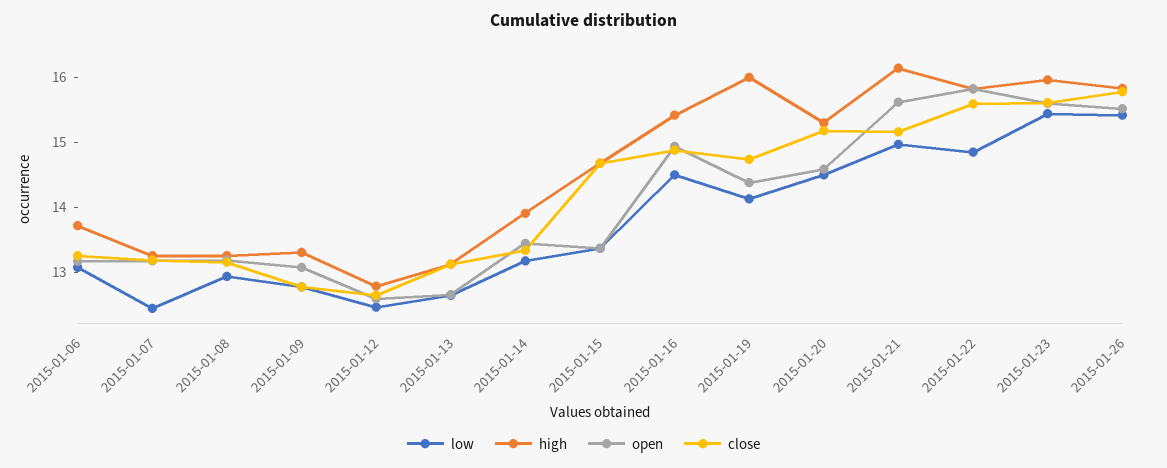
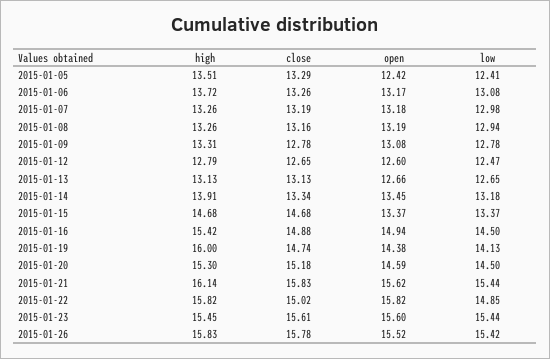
  {
    "low": {
      "2015-01-06": 13.08,
-     "2015-01-07": 12.4,
+     "2015-01-07": 12.98,
      "2015-01-08": 12.94,
      "2015-01-09": 12.78,
      "2015-01-12": 12.47,
      "2015-01-13": 12.65,
      "2015-01-14": 13.18,
      "2015-01-15": 13.37,
      "2015-01-16": 14.5,
      "2015-01-19": 14.13,
      "2015-01-20": 14.5,
-     "2015-01-21": 15,
+     "2015-01-21": 15.44,
      "2015-01-22": 14.85,
      "2015-01-23": 15.44,
-     "2015-01-26": 15.42
+     "2015-01-26": 15.42,
+     "2015-01-05": 12.41
    },
    "high": {
      "2015-01-06": 13.72,
      "2015-01-07": 13.26,
      "2015-01-08": 13.26,
      "2015-01-09": 13.31,
      "2015-01-12": 12.79,
      "2015-01-13": 13.13,
      "2015-01-14": 13.91,
      "2015-01-15": 14.68,
      "2015-01-16": 15.42,
      "2015-01-19": 16,
      "2015-01-20": 15.3,
      "2015-01-21": 16.14,
      "2015-01-22": 15.82,
-     "2015-01-23": 16,
+     "2015-01-23": 15.45,
-     "2015-01-26": 15.83
+     "2015-01-26": 15.83,
+     "2015-01-05": 13.51
    },
    "open": {
      "2015-01-06": 13.17,
      "2015-01-07": 13.18,
      "2015-01-08": 13.19,
      "2015-01-09": 13.08,
      "2015-01-12": 12.6,
      "2015-01-13": 12.66,
      "2015-01-14": 13.45,
      "2015-01-15": 13.37,
      "2015-01-16": 14.94,
      "2015-01-19": 14.38,
      "2015-01-20": 14.59,
      "2015-01-21": 15.62,
      "2015-01-22": 15.82,
      "2015-01-23": 15.6,
-     "2015-01-26": 15.52
+     "2015-01-26": 15.52,
+     "2015-01-05": 12.42
    },
    "close": {
      "2015-01-06": 13.26,
      "2015-01-07": 13.19,
      "2015-01-08": 13.16,
      "2015-01-09": 12.78,
      "2015-01-12": 12.65,
      "2015-01-13": 13.13,
      "2015-01-14": 13.34,
      "2015-01-15": 14.68,
      "2015-01-16": 14.88,
      "2015-01-19": 14.74,
      "2015-01-20": 15.18,
-     "2015-01-21": 15.2,
+     "2015-01-21": 15.83,
-     "2015-01-22": 15.6,
+     "2015-01-22": 15.02,
      "2015-01-23": 15.61,
-     "2015-01-26": 15.78
+     "2015-01-26": 15.78,
+     "2015-01-05": 13.29
    }
  }

